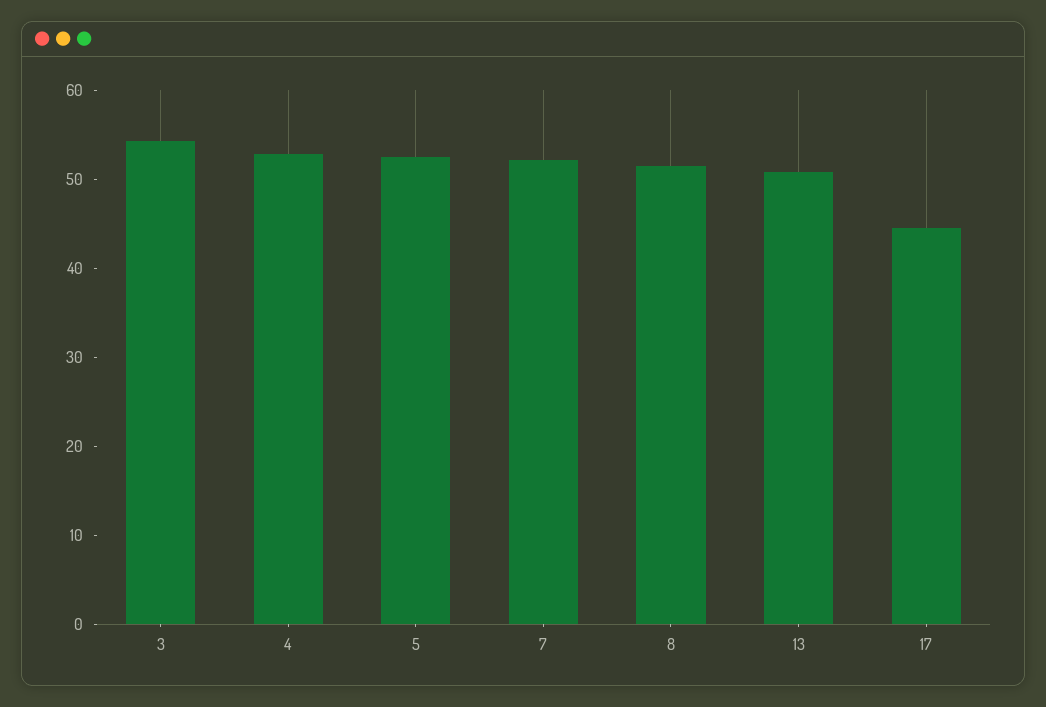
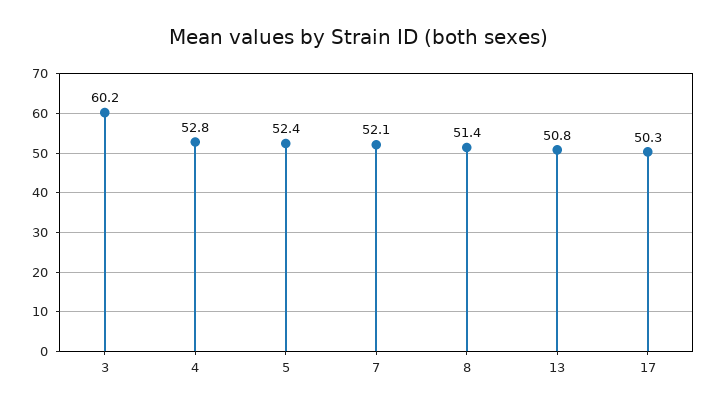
  {
-   "3": 54,
+   "3": 60.2,
    "4": 52.8,
    "5": 52.4,
    "7": 52.1,
    "8": 51.4,
    "13": 50.8,
-   "17": 44
+   "17": 50.3
  }

